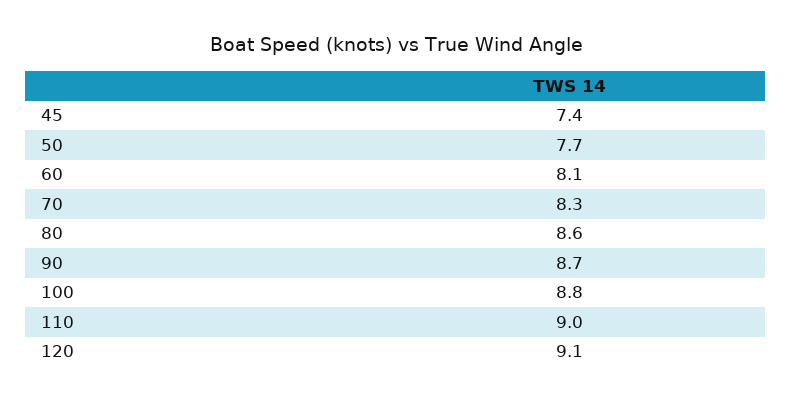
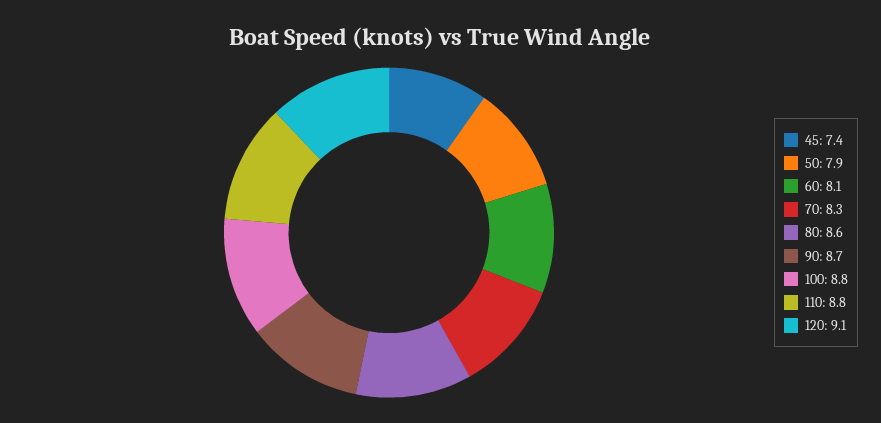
  {
    "45": 7.4,
-   "50": 7.7,
+   "50": 7.9,
    "60": 8.1,
    "70": 8.3,
    "80": 8.6,
    "90": 8.7,
    "100": 8.8,
-   "110": 9,
+   "110": 8.8,
    "120": 9.1
  }

